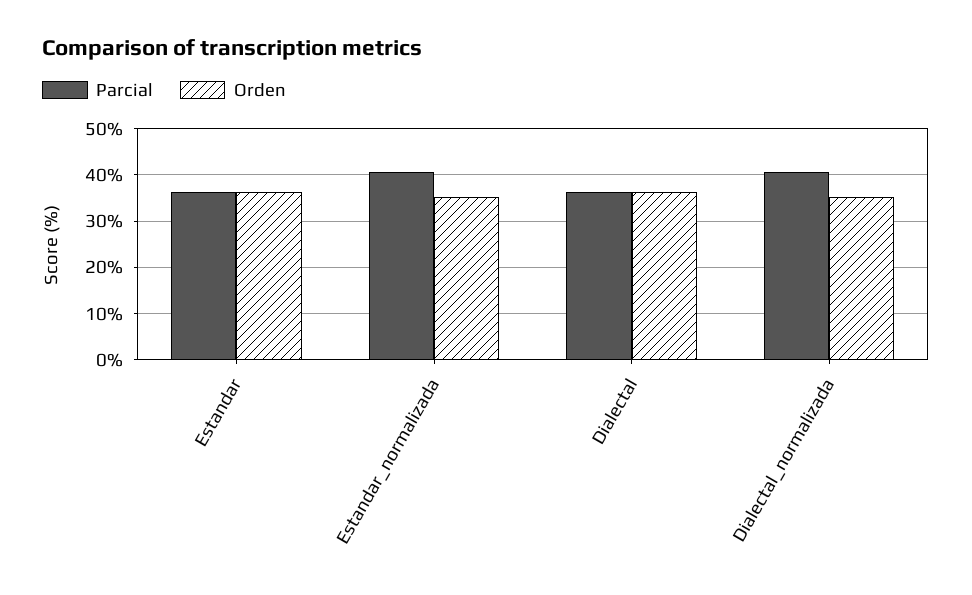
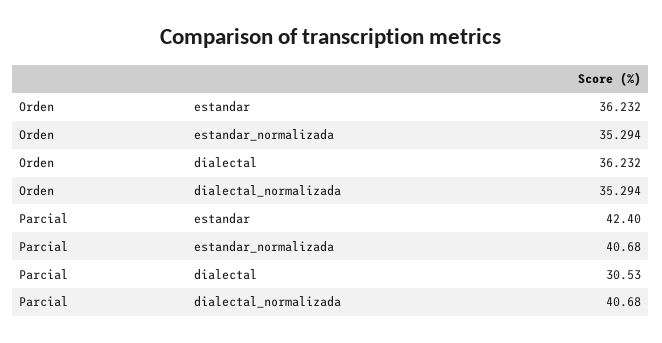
  {
    "Parcial": {
-     "Estandar": 36,
+     "Estandar": 42.4,
      "Estandar_normalizada": 40.68,
-     "Dialectal": 36,
+     "Dialectal": 30.53,
      "Dialectal_normalizada": 40.68
    },
    "Orden": {
      "Estandar": 36.232,
      "Estandar_normalizada": 35.294,
      "Dialectal": 36.232,
      "Dialectal_normalizada": 35.294
    }
  }

